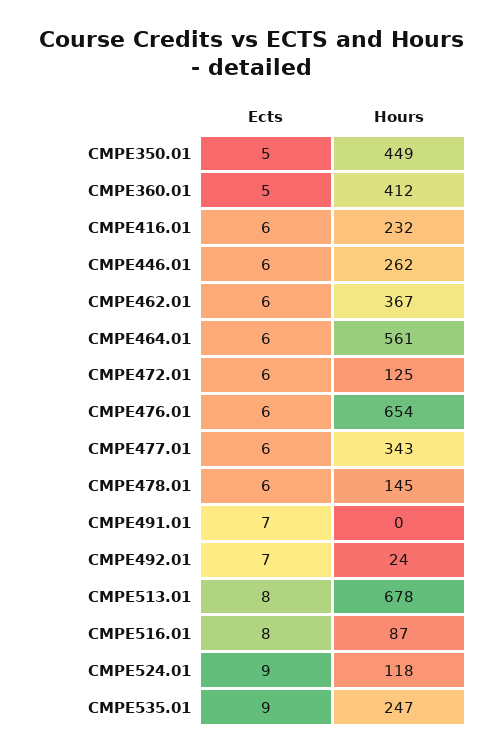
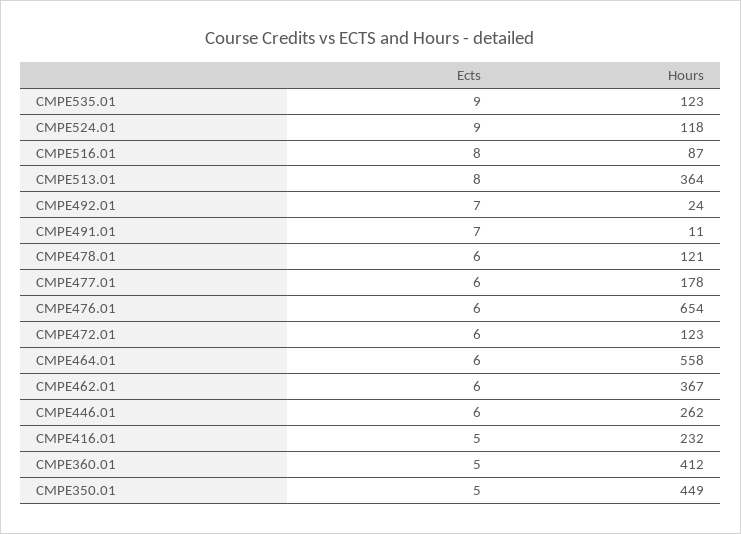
  {
    "Ects": {
      "CMPE350.01": 5,
      "CMPE360.01": 5,
-     "CMPE416.01": 6,
+     "CMPE416.01": 5,
      "CMPE446.01": 6,
      "CMPE462.01": 6,
      "CMPE464.01": 6,
      "CMPE472.01": 6,
      "CMPE476.01": 6,
      "CMPE477.01": 6,
      "CMPE478.01": 6,
      "CMPE491.01": 7,
      "CMPE492.01": 7,
      "CMPE513.01": 8,
      "CMPE516.01": 8,
      "CMPE524.01": 9,
      "CMPE535.01": 9
    },
    "Hours": {
      "CMPE350.01": 449,
      "CMPE360.01": 412,
      "CMPE416.01": 232,
      "CMPE446.01": 262,
      "CMPE462.01": 367,
-     "CMPE464.01": 561,
+     "CMPE464.01": 558,
-     "CMPE472.01": 125,
+     "CMPE472.01": 123,
      "CMPE476.01": 654,
-     "CMPE477.01": 343,
+     "CMPE477.01": 178,
-     "CMPE478.01": 145,
+     "CMPE478.01": 121,
-     "CMPE491.01": 0,
+     "CMPE491.01": 11,
      "CMPE492.01": 24,
-     "CMPE513.01": 678,
+     "CMPE513.01": 364,
      "CMPE516.01": 87,
      "CMPE524.01": 118,
-     "CMPE535.01": 247
+     "CMPE535.01": 123
    }
  }

